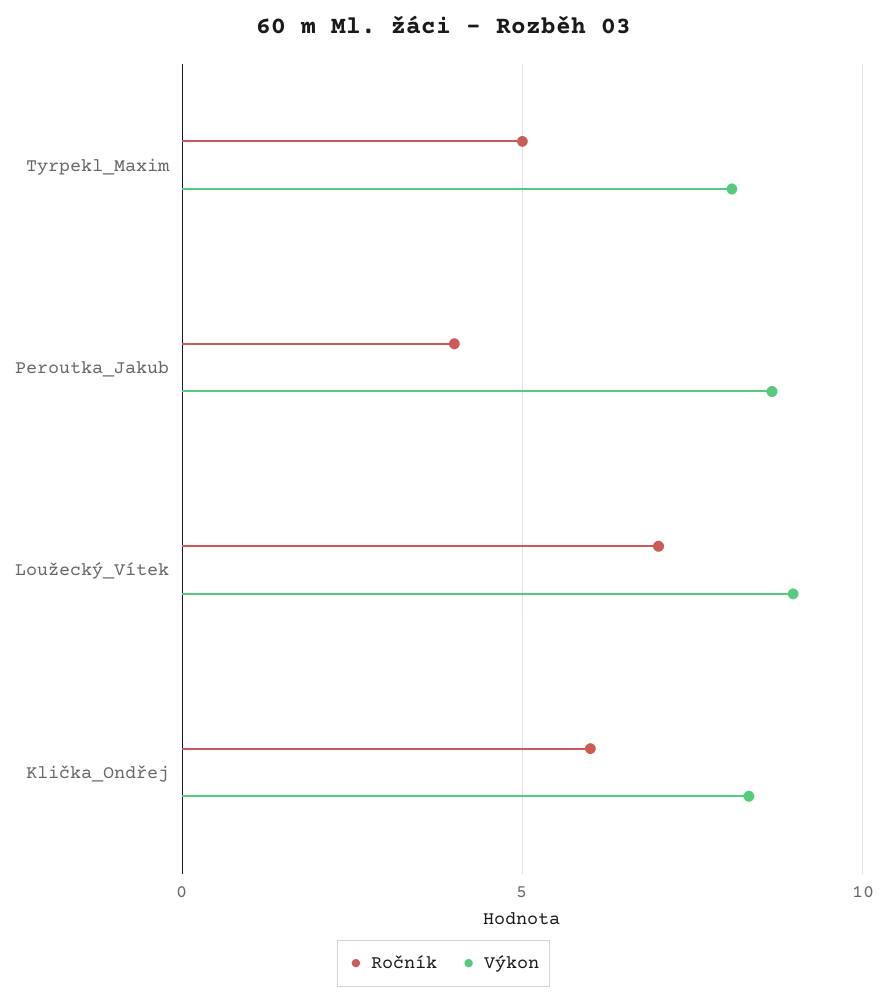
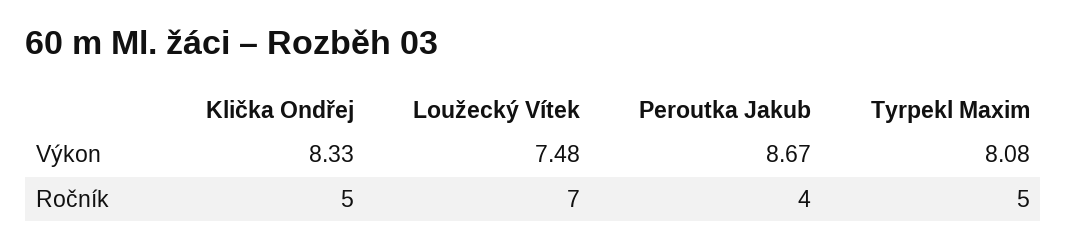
  {
    "Ročník": {
      "Tyrpekl_Maxim": 5,
      "Peroutka_Jakub": 4,
      "Loužecký_Vítek": 7,
-     "Klička_Ondřej": 6
+     "Klička_Ondřej": 5
    },
    "Výkon": {
      "Tyrpekl_Maxim": 8.08,
      "Peroutka_Jakub": 8.67,
-     "Loužecký_Vítek": 9,
+     "Loužecký_Vítek": 7.48,
      "Klička_Ondřej": 8.33
    }
  }

